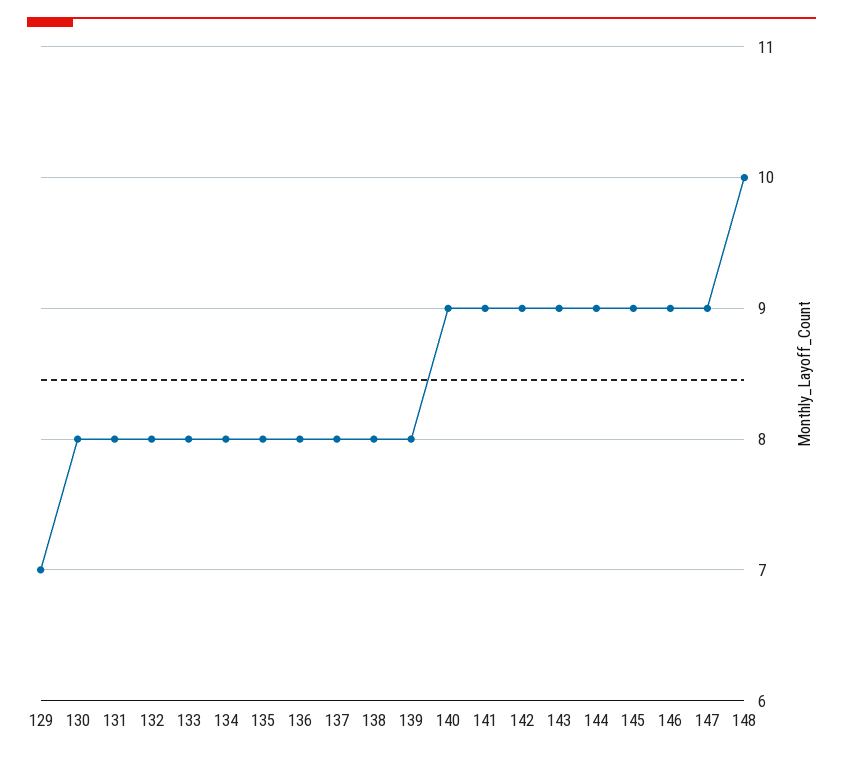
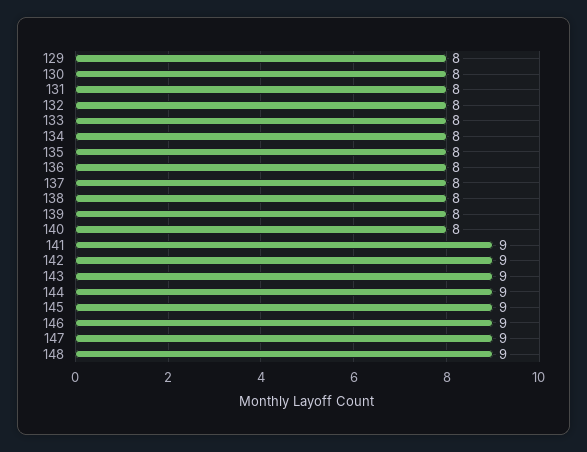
  {
-   "129": 7,
+   "129": 8,
    "130": 8,
    "131": 8,
    "132": 8,
    "133": 8,
    "134": 8,
    "135": 8,
    "136": 8,
    "137": 8,
    "138": 8,
    "139": 8,
-   "140": 9,
+   "140": 8,
    "141": 9,
    "142": 9,
    "143": 9,
    "144": 9,
    "145": 9,
    "146": 9,
    "147": 9,
-   "148": 10
+   "148": 9
  }

